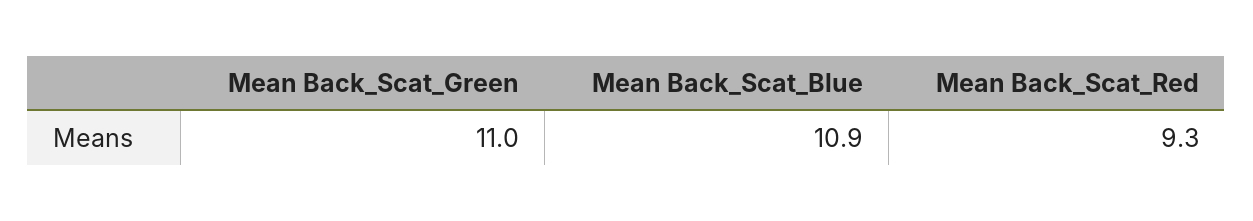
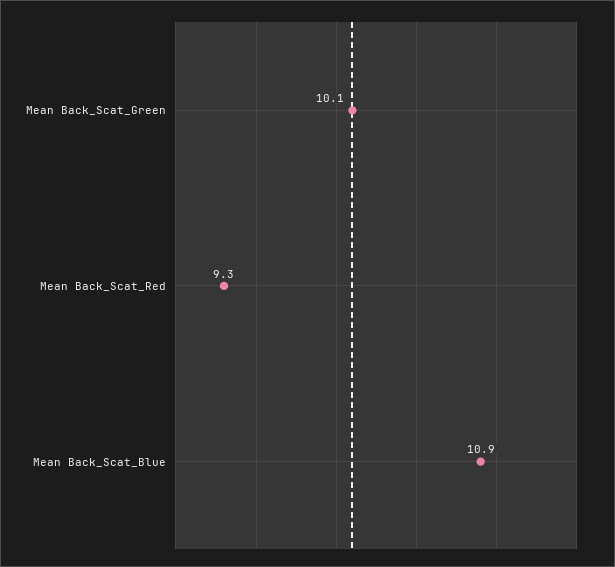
  {
-   "Mean Back_Scat_Green": 11,
+   "Mean Back_Scat_Green": 10.1,
    "Mean Back_Scat_Blue": 10.9,
    "Mean Back_Scat_Red": 9.3
  }

